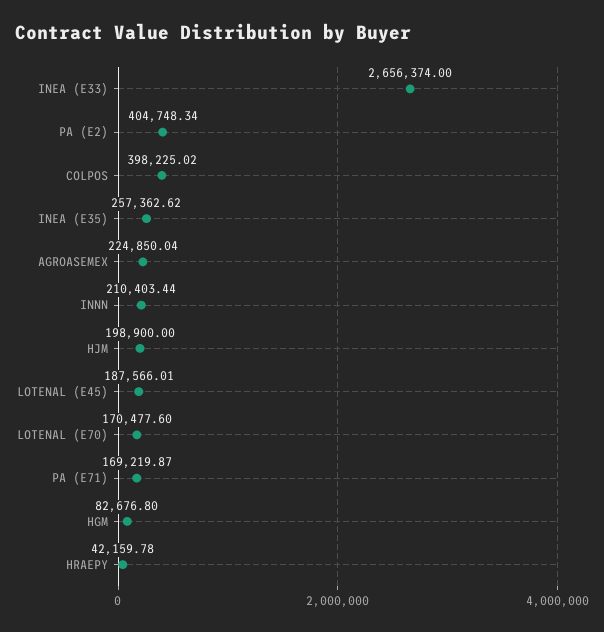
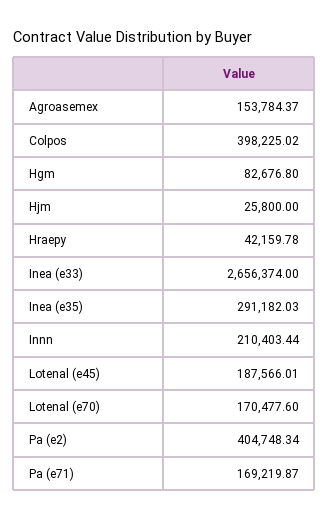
  {
    "INEA (E33)": 2656374,
    "PA (E2)": 404748.34,
    "COLPOS": 398225.02,
-   "INEA (E35)": 257362.62,
+   "INEA (E35)": 291182.03,
-   "AGROASEMEX": 224850.04,
+   "AGROASEMEX": 153784.37,
    "INNN": 210403.44,
-   "HJM": 198900,
+   "HJM": 25800,
    "LOTENAL (E45)": 187566.01,
    "LOTENAL (E70)": 170477.6,
    "PA (E71)": 169219.87,
    "HGM": 82676.8,
    "HRAEPY": 42159.78
  }

